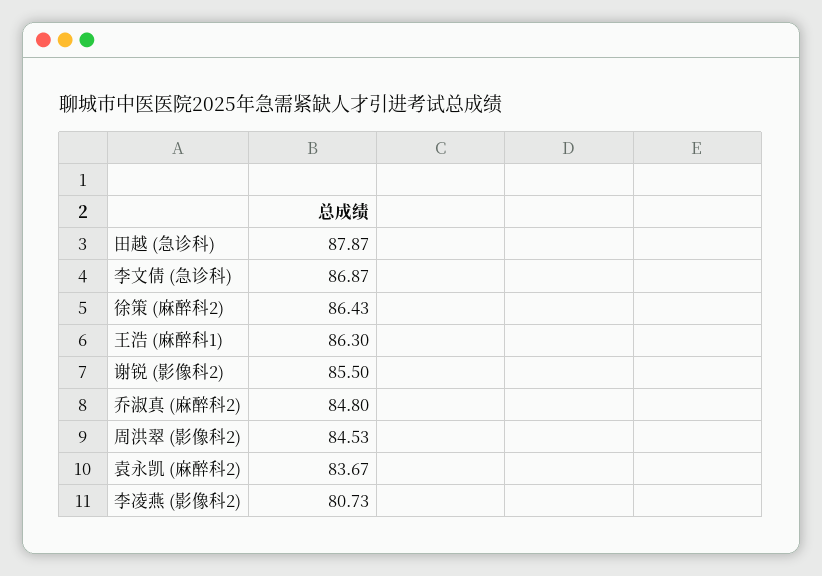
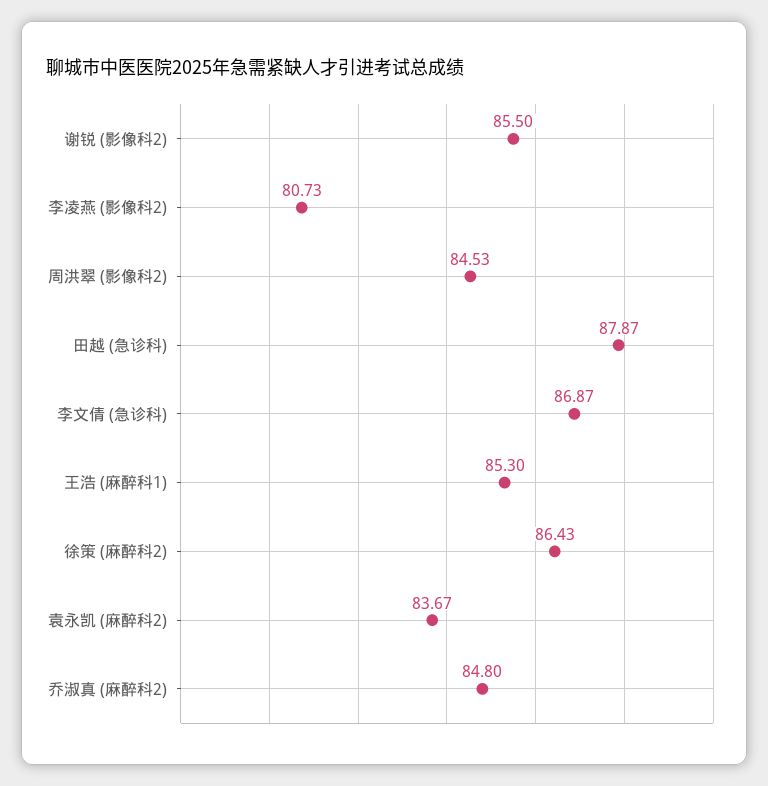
  {
    "田越 (急诊科)": 87.87,
    "李文倩 (急诊科)": 86.87,
    "徐策 (麻醉科2)": 86.43,
-   "王浩 (麻醉科1)": 86.3,
+   "王浩 (麻醉科1)": 85.3,
    "谢锐 (影像科2)": 85.5,
    "乔淑真 (麻醉科2)": 84.8,
    "周洪翠 (影像科2)": 84.53,
    "袁永凯 (麻醉科2)": 83.67,
    "李凌燕 (影像科2)": 80.73
  }

